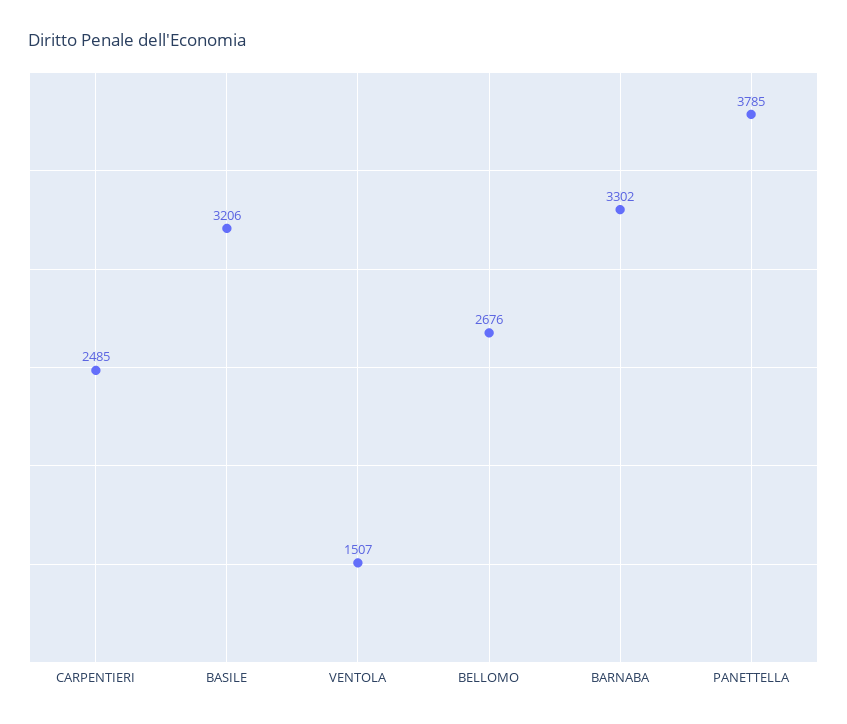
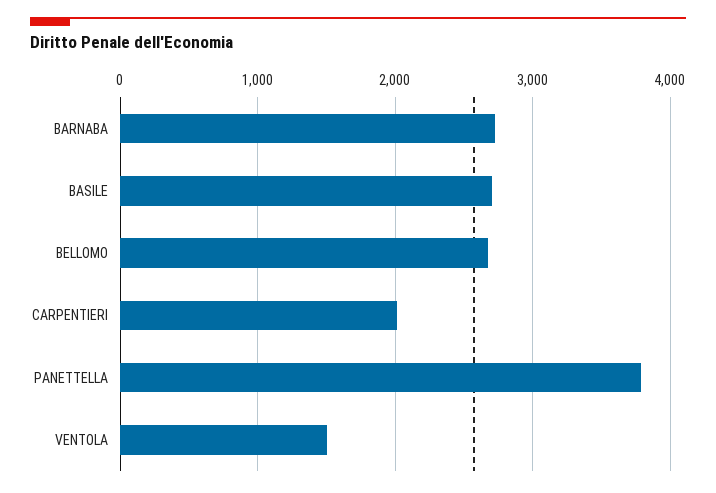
  {
-   "CARPENTIERI": 2485,
+   "CARPENTIERI": 2000,
-   "BASILE": 3206,
+   "BASILE": 2700,
    "VENTOLA": 1507,
    "BELLOMO": 2676,
-   "BARNABA": 3302,
+   "BARNABA": 2700,
    "PANETTELLA": 3785
  }

